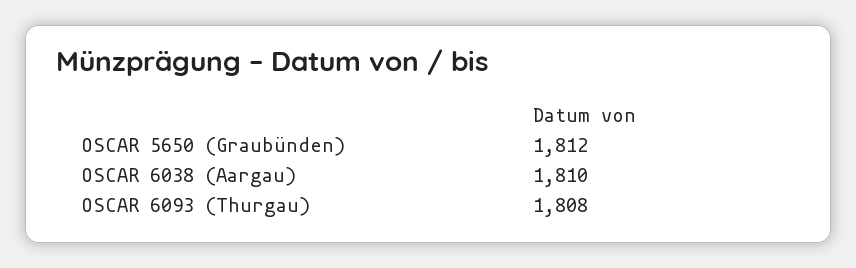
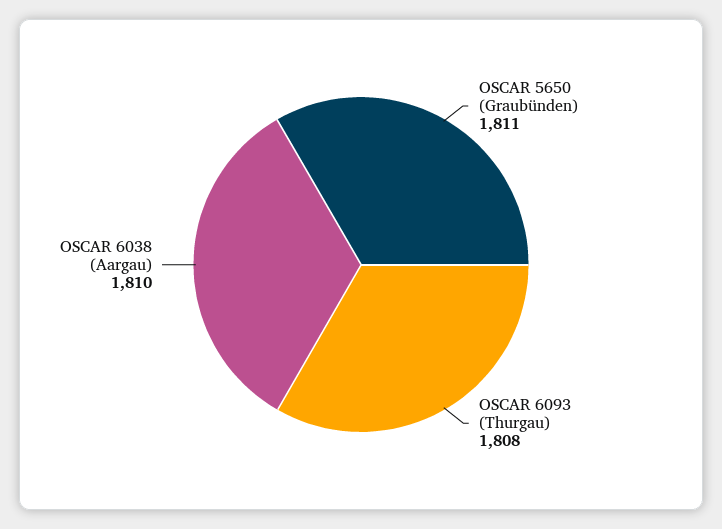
  {
-   "OSCAR 5650 (Graubünden)": 1812,
+   "OSCAR 5650 (Graubünden)": 1811,
    "OSCAR 6038 (Aargau)": 1810,
    "OSCAR 6093 (Thurgau)": 1808
  }

